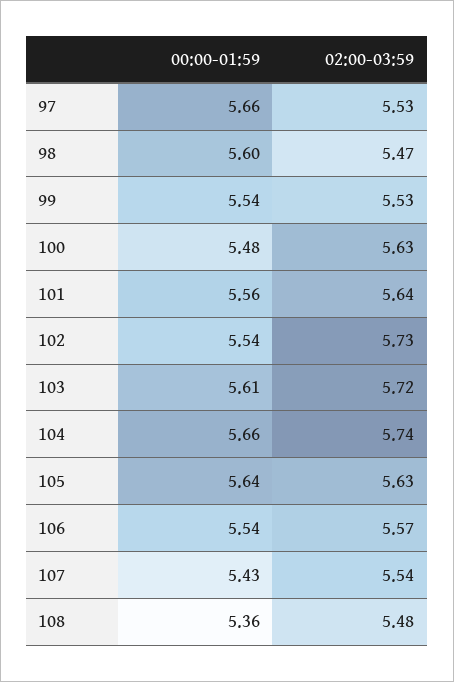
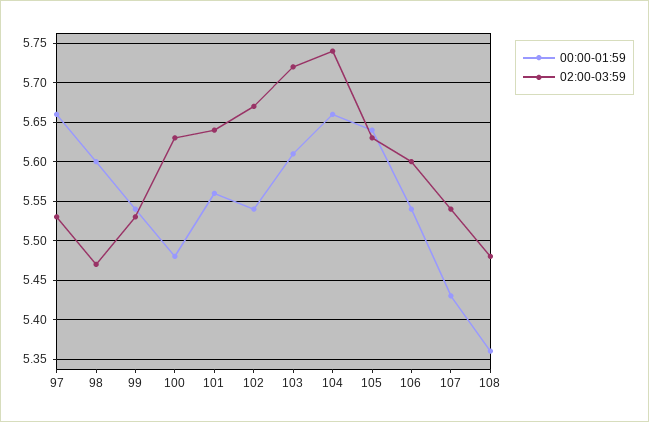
  {
    "00:00-01:59": {
      "97": 5.66,
      "98": 5.6,
      "99": 5.54,
      "100": 5.48,
      "101": 5.56,
      "102": 5.54,
      "103": 5.61,
      "104": 5.66,
      "105": 5.64,
      "106": 5.54,
      "107": 5.43,
      "108": 5.36
    },
    "02:00-03:59": {
      "97": 5.53,
      "98": 5.47,
      "99": 5.53,
      "100": 5.63,
      "101": 5.64,
-     "102": 5.73,
+     "102": 5.67,
      "103": 5.72,
      "104": 5.74,
      "105": 5.63,
-     "106": 5.57,
+     "106": 5.6,
      "107": 5.54,
      "108": 5.48
    }
  }

